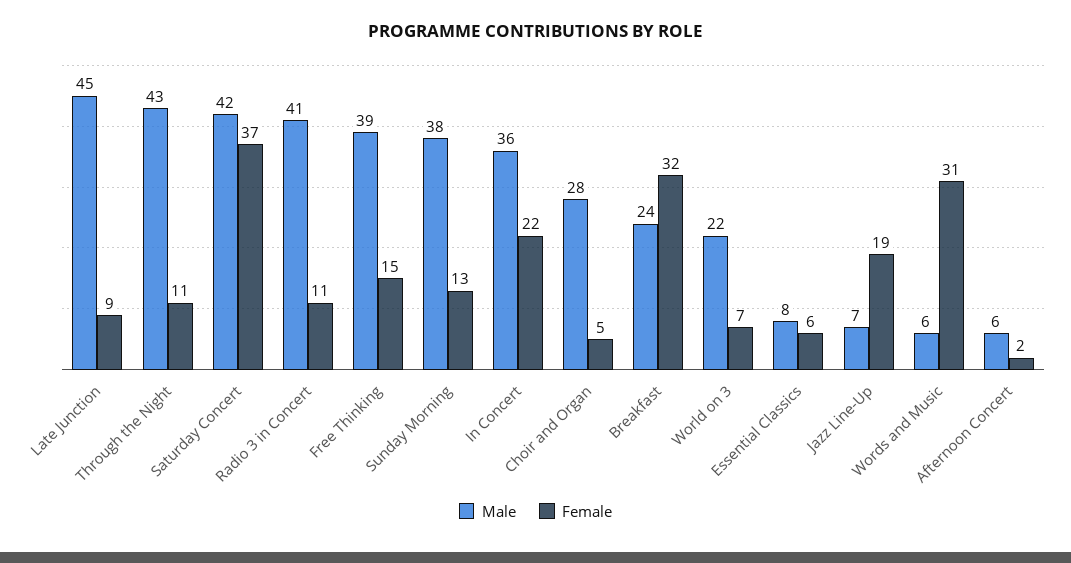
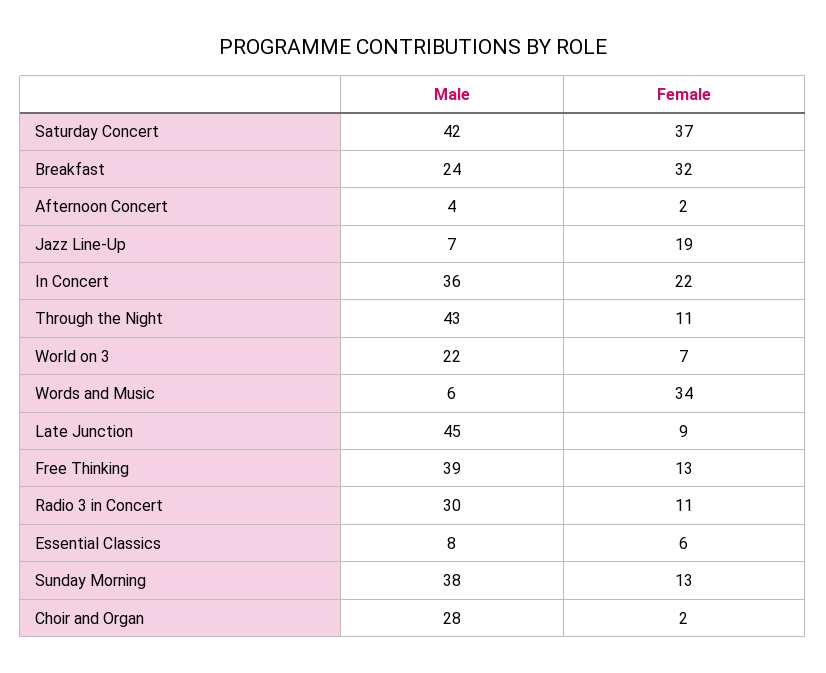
  {
    "Male": {
      "Late Junction": 45,
      "Through the Night": 43,
      "Saturday Concert": 42,
-     "Radio 3 in Concert": 41,
+     "Radio 3 in Concert": 30,
      "Free Thinking": 39,
      "Sunday Morning": 38,
      "In Concert": 36,
      "Choir and Organ": 28,
      "Breakfast": 24,
      "World on 3": 22,
      "Essential Classics": 8,
      "Jazz Line-Up": 7,
      "Words and Music": 6,
-     "Afternoon Concert": 6
+     "Afternoon Concert": 4
    },
    "Female": {
      "Late Junction": 9,
      "Through the Night": 11,
      "Saturday Concert": 37,
      "Radio 3 in Concert": 11,
-     "Free Thinking": 15,
+     "Free Thinking": 13,
      "Sunday Morning": 13,
      "In Concert": 22,
-     "Choir and Organ": 5,
+     "Choir and Organ": 2,
      "Breakfast": 32,
      "World on 3": 7,
      "Essential Classics": 6,
      "Jazz Line-Up": 19,
-     "Words and Music": 31,
+     "Words and Music": 34,
      "Afternoon Concert": 2
    }
  }

